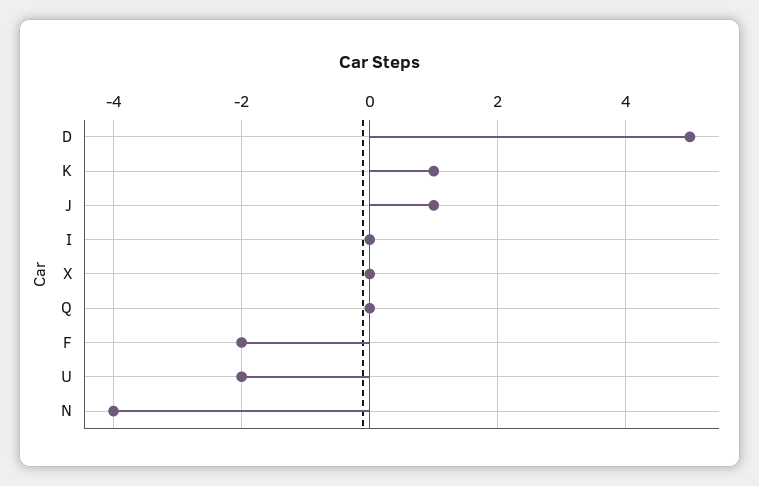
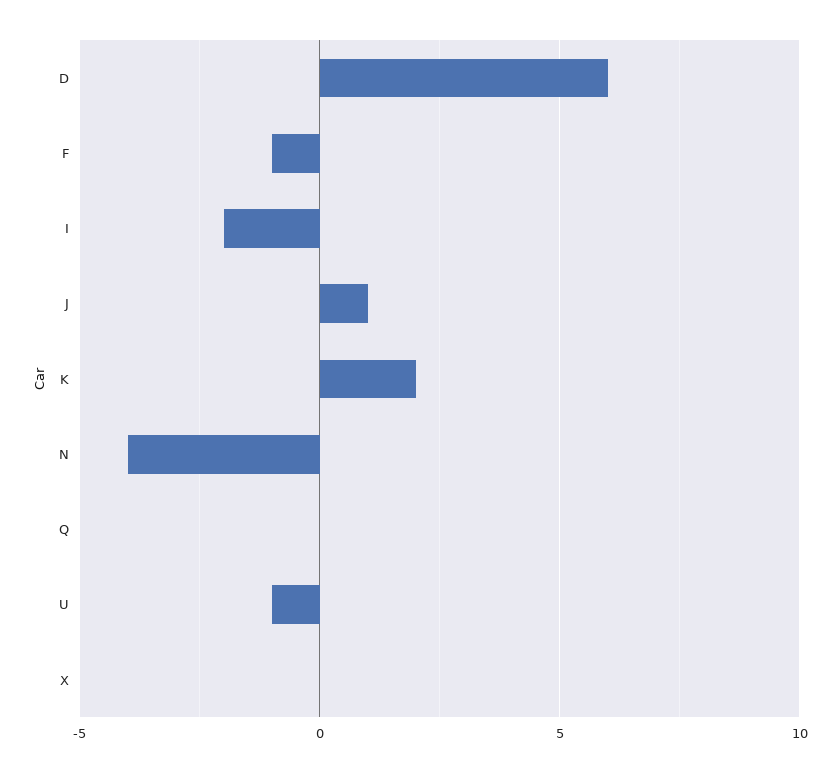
  {
-   "D": 5,
+   "D": 6,
-   "K": 1,
+   "K": 2,
    "J": 1,
-   "I": 0,
+   "I": -2,
    "X": 0,
    "Q": 0,
-   "F": -2,
+   "F": -1,
-   "U": -2,
+   "U": -1,
    "N": -4
  }

